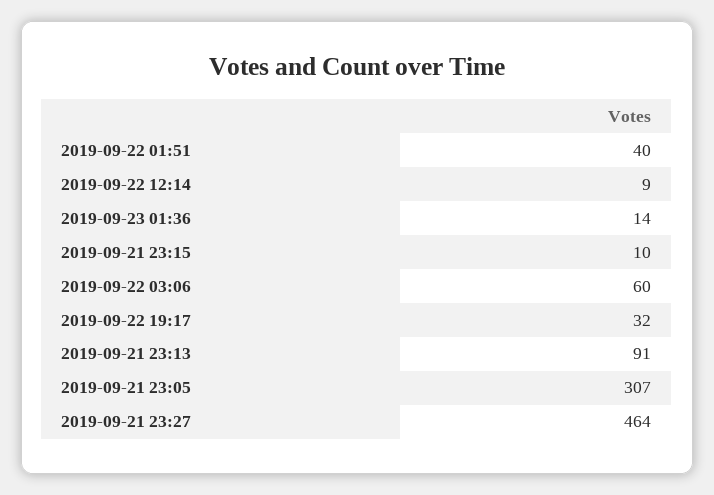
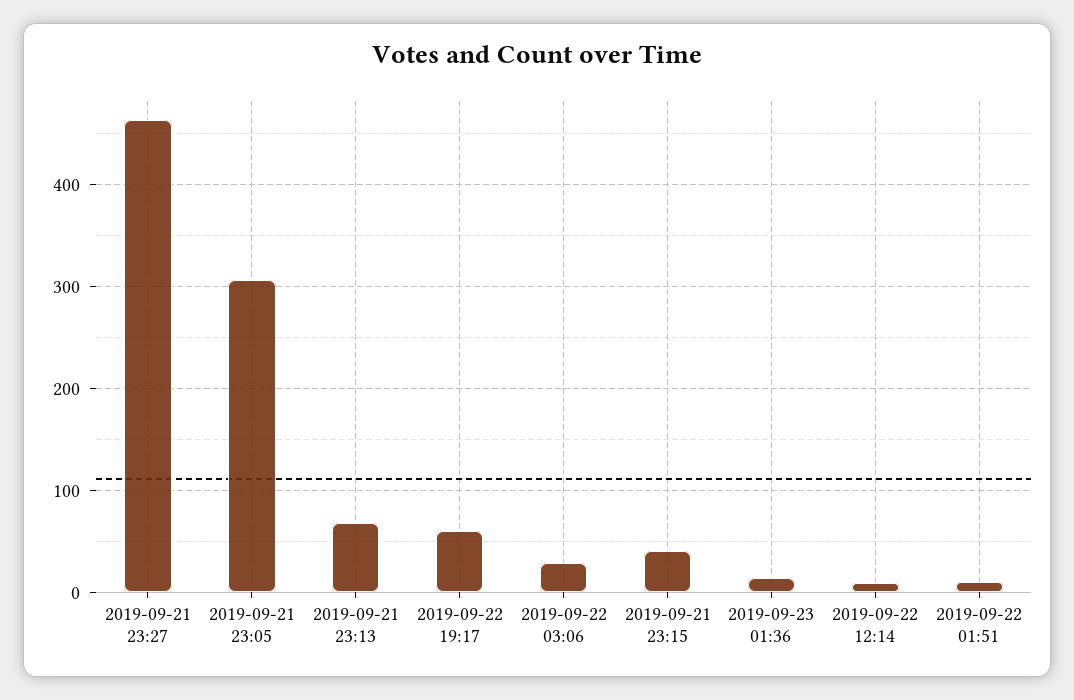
  {
-   "2019-09-22 01:51": 40,
+   "2019-09-22 01:51": 10,
    "2019-09-22 12:14": 9,
    "2019-09-23 01:36": 14,
-   "2019-09-21 23:15": 10,
+   "2019-09-21 23:15": 40,
-   "2019-09-22 03:06": 60,
+   "2019-09-22 03:06": 30,
-   "2019-09-22 19:17": 32,
+   "2019-09-22 19:17": 60,
-   "2019-09-21 23:13": 91,
+   "2019-09-21 23:13": 70,
    "2019-09-21 23:05": 307,
    "2019-09-21 23:27": 464
  }

